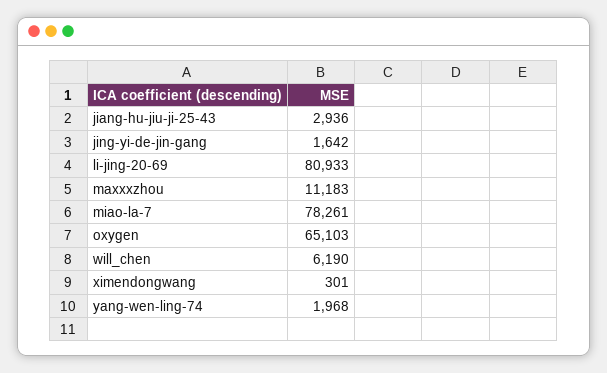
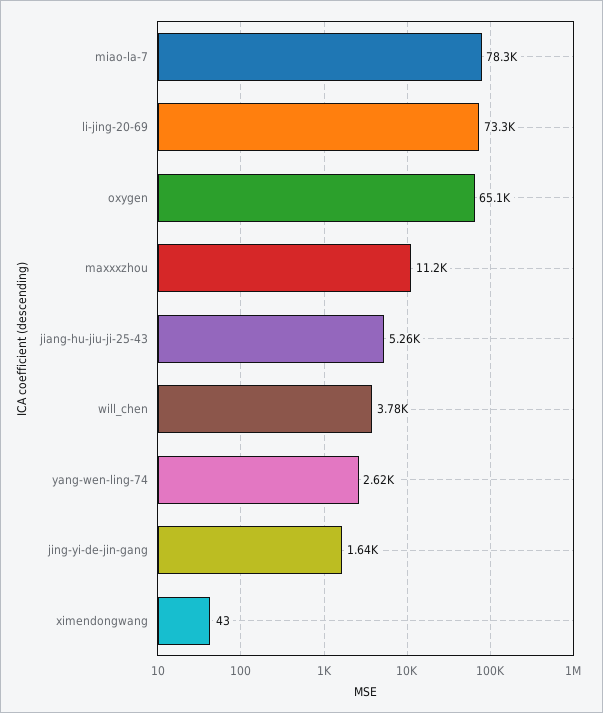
  {
-   "jiang-hu-jiu-ji-25-43": 2936,
+   "jiang-hu-jiu-ji-25-43": 5260,
    "jing-yi-de-jin-gang": 1642,
-   "li-jing-20-69": 80933,
+   "li-jing-20-69": 73300,
    "maxxxzhou": 11183,
    "miao-la-7": 78261,
    "oxygen": 65103,
-   "will_chen": 6190,
+   "will_chen": 3780,
-   "ximendongwang": 301,
+   "ximendongwang": 43,
-   "yang-wen-ling-74": 1968
+   "yang-wen-ling-74": 2620
  }

